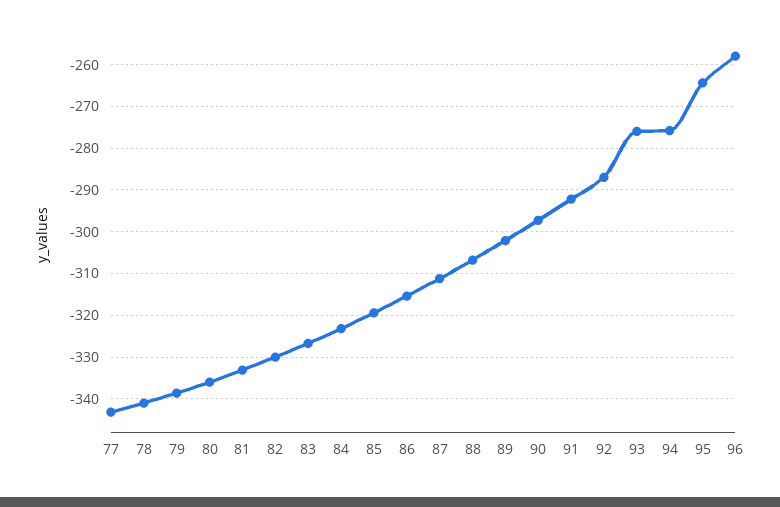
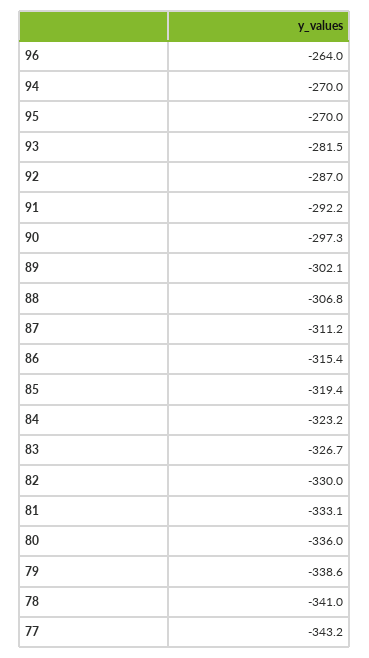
  {
    "77": -343.2,
    "78": -341,
    "79": -338.6,
    "80": -336,
    "81": -333.1,
    "82": -330,
    "83": -326.7,
    "84": -323.2,
    "85": -319.4,
    "86": -315.4,
    "87": -311.2,
    "88": -306.8,
    "89": -302.1,
    "90": -297.3,
    "91": -292.2,
    "92": -287,
-   "93": -276,
+   "93": -281.5,
-   "94": -276,
+   "94": -270,
-   "95": -264,
+   "95": -270,
-   "96": -258
+   "96": -264
  }

